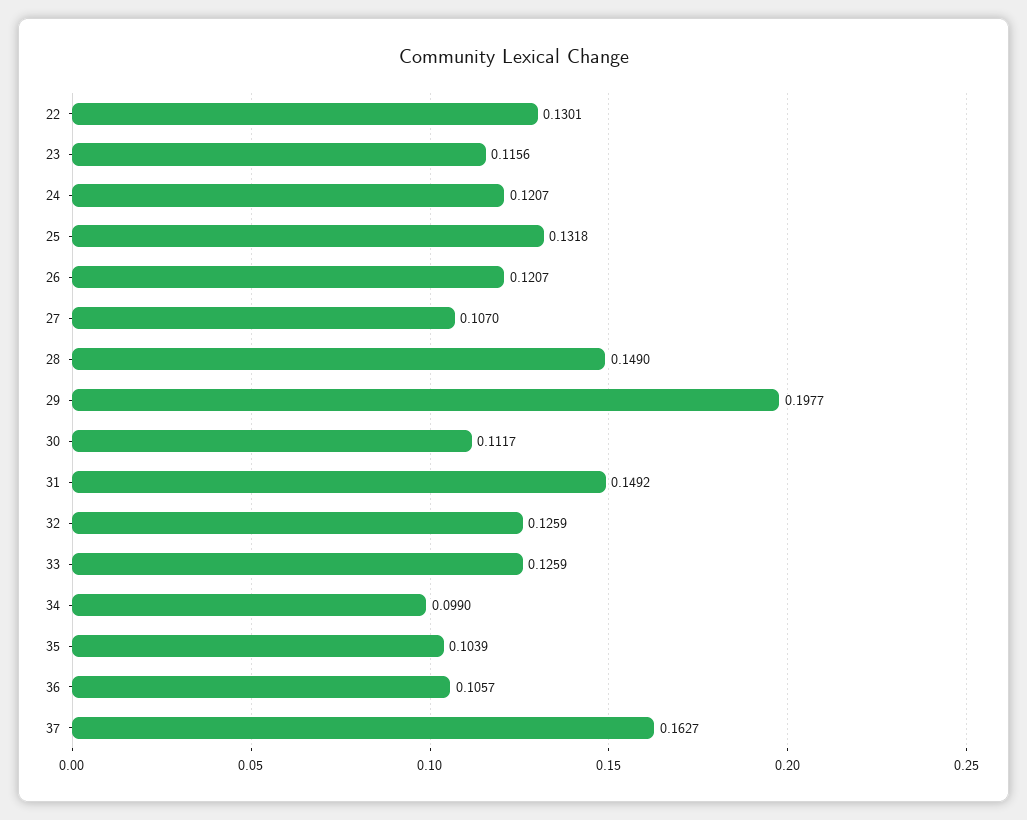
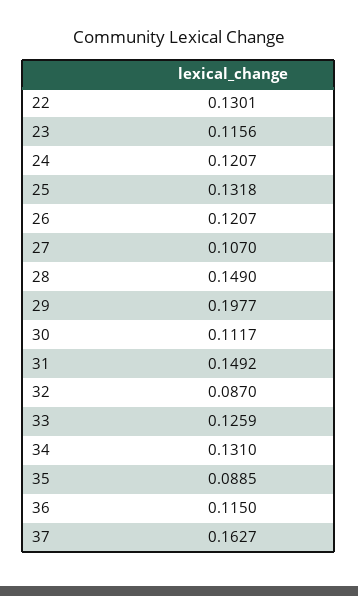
  {
    "22": 0.1301,
    "23": 0.1156,
    "24": 0.1207,
    "25": 0.1318,
    "26": 0.1207,
    "27": 0.107,
    "28": 0.149,
    "29": 0.1977,
    "30": 0.1117,
    "31": 0.1492,
-   "32": 0.1259,
+   "32": 0.087,
    "33": 0.1259,
-   "34": 0.099,
+   "34": 0.131,
-   "35": 0.1039,
+   "35": 0.0885,
-   "36": 0.1057,
+   "36": 0.115,
    "37": 0.1627
  }

